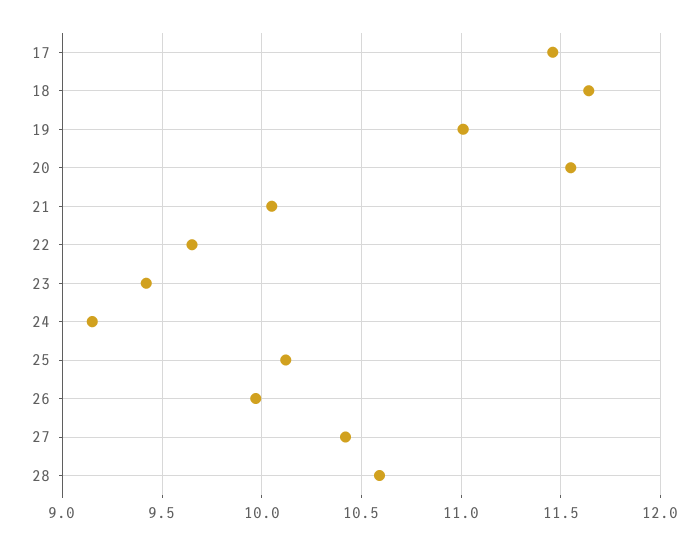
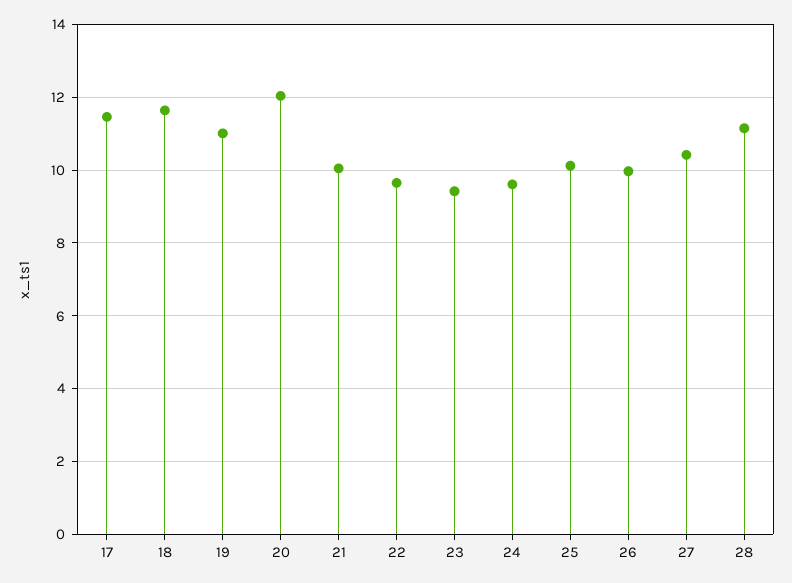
  {
    "17": 11.45,
    "18": 11.65,
    "19": 11,
-   "20": 11.55,
+   "20": 12,
    "21": 10.05,
    "22": 9.65,
    "23": 9.4,
-   "24": 9.15,
+   "24": 9.6,
    "25": 10.1,
    "26": 9.95,
    "27": 10.4,
-   "28": 10.6
+   "28": 11.2
  }

